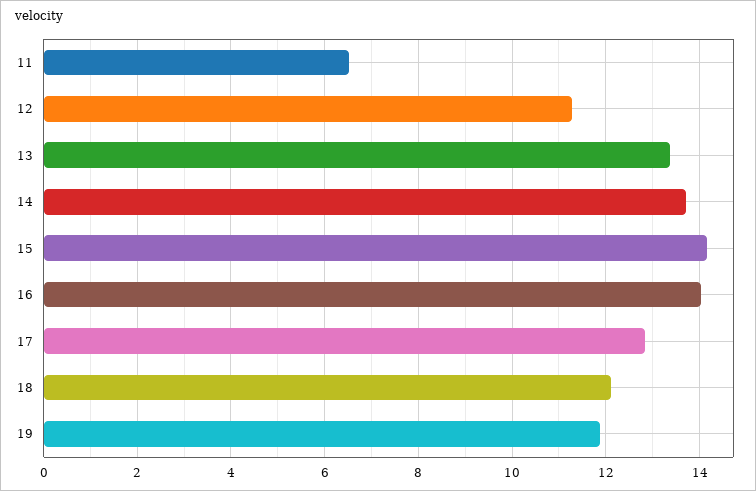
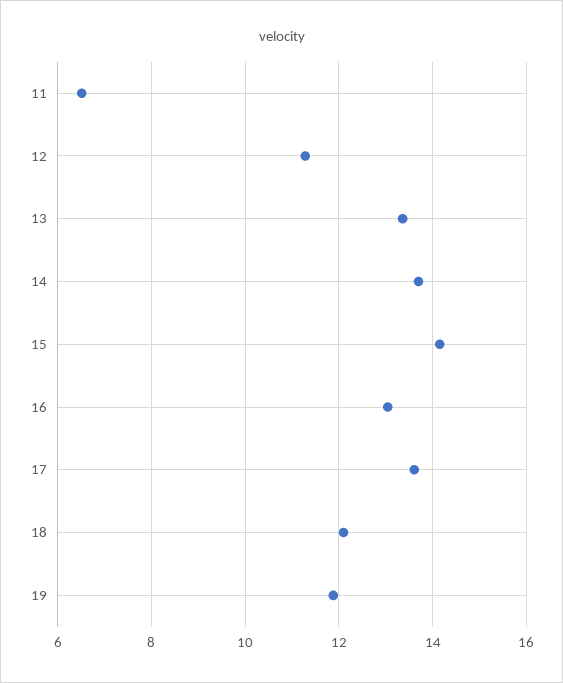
  {
    "11": 6.6,
    "12": 11.2,
    "13": 13.4,
    "14": 13.8,
    "15": 14.2,
-   "16": 14,
+   "16": 13,
-   "17": 12.8,
+   "17": 13.6,
    "18": 12.2,
    "19": 11.8
  }

